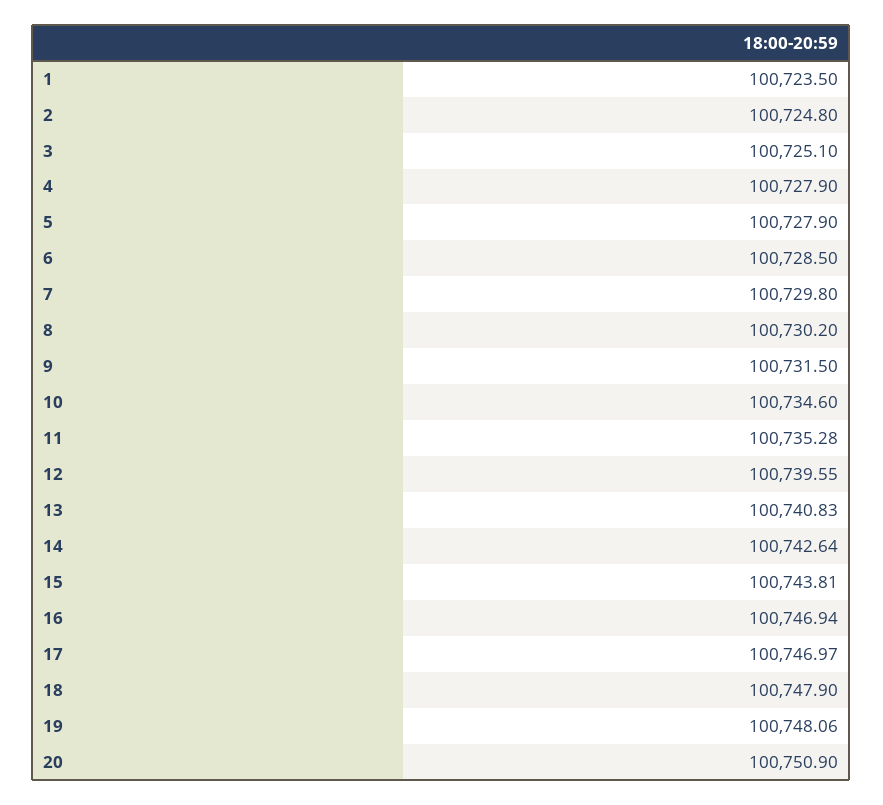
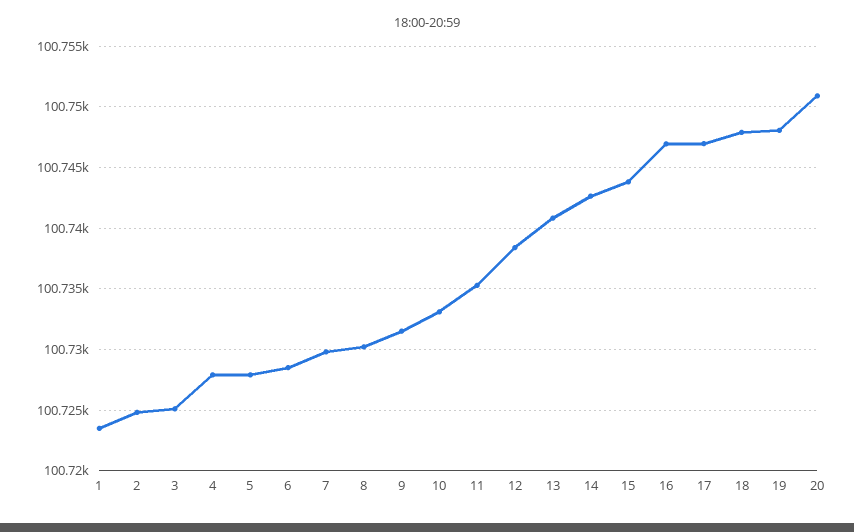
  {
    "1": 100723.5,
    "2": 100724.8,
    "3": 100725.1,
    "4": 100727.9,
    "5": 100727.9,
    "6": 100728.5,
    "7": 100729.8,
    "8": 100730.2,
    "9": 100731.5,
-   "10": 100734.6,
+   "10": 100733,
    "11": 100735.28,
-   "12": 100739.55,
+   "12": 100738.5,
    "13": 100740.83,
    "14": 100742.64,
    "15": 100743.81,
    "16": 100746.94,
    "17": 100746.97,
    "18": 100747.9,
    "19": 100748.06,
    "20": 100750.9
  }

